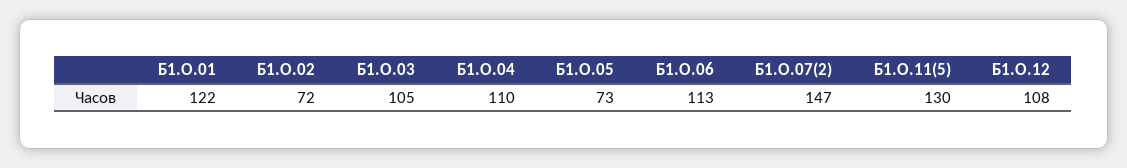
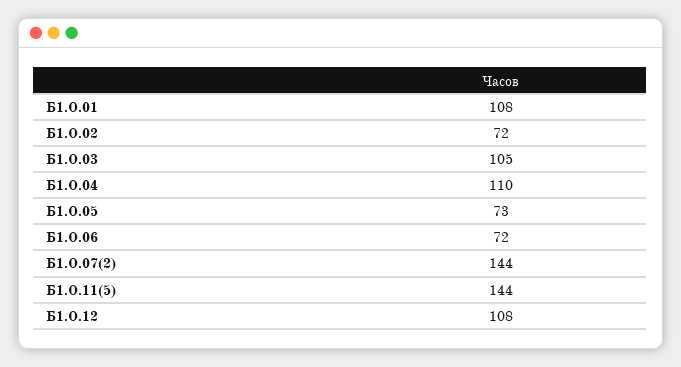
  {
-   "Б1.О.01": 122,
+   "Б1.О.01": 108,
    "Б1.О.02": 72,
    "Б1.О.03": 105,
    "Б1.О.04": 110,
    "Б1.О.05": 73,
-   "Б1.О.06": 113,
+   "Б1.О.06": 72,
-   "Б1.О.07(2)": 147,
+   "Б1.О.07(2)": 144,
-   "Б1.О.11(5)": 130,
+   "Б1.О.11(5)": 144,
    "Б1.О.12": 108
  }

